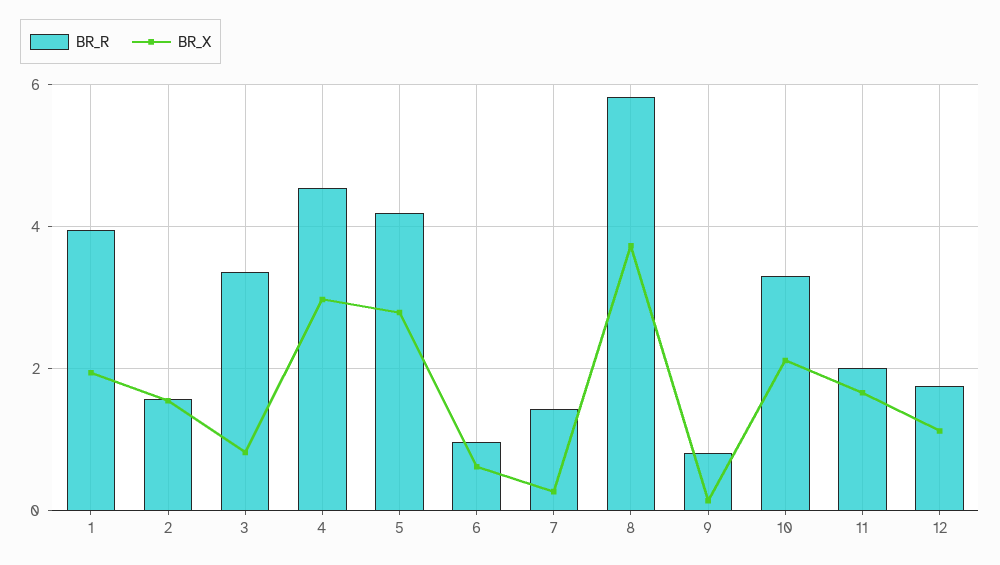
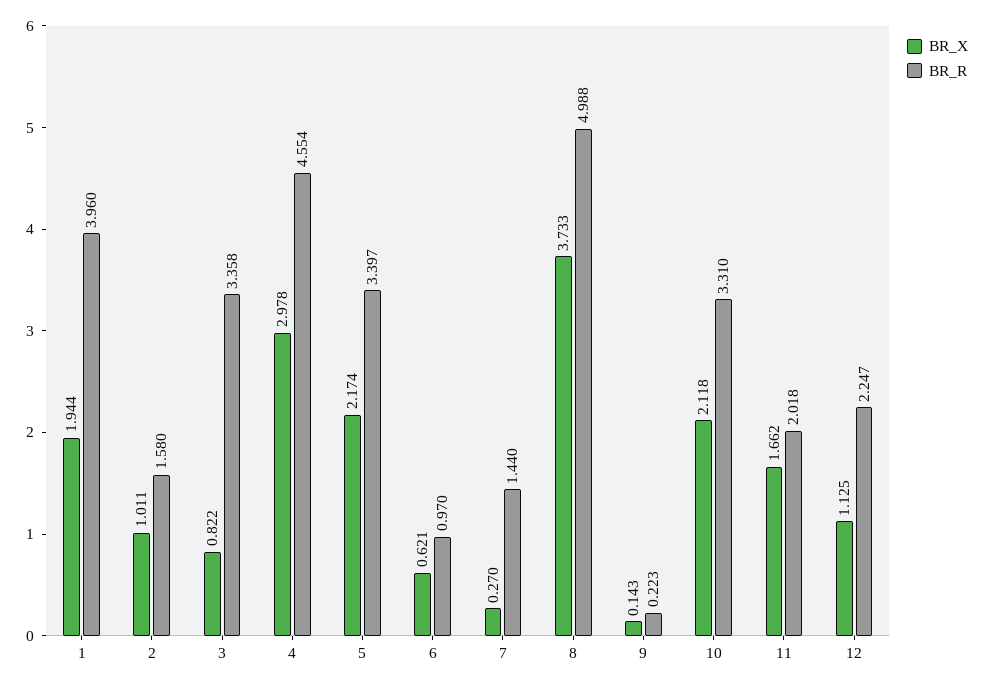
  {
    "BR_R": {
      "1": 3.96,
      "2": 1.58,
      "3": 3.358,
      "4": 4.554,
-     "5": 4.2,
+     "5": 3.397,
      "6": 0.97,
      "7": 1.44,
-     "8": 5.8,
+     "8": 4.988,
-     "9": 0.8,
+     "9": 0.223,
      "10": 3.31,
      "11": 2.018,
-     "12": 1.8
+     "12": 2.247
    },
    "BR_X": {
      "1": 1.944,
-     "2": 1.6,
+     "2": 1.011,
      "3": 0.822,
      "4": 2.978,
-     "5": 2.8,
+     "5": 2.174,
      "6": 0.621,
      "7": 0.27,
      "8": 3.733,
      "9": 0.143,
      "10": 2.118,
      "11": 1.662,
      "12": 1.125
    }
  }

